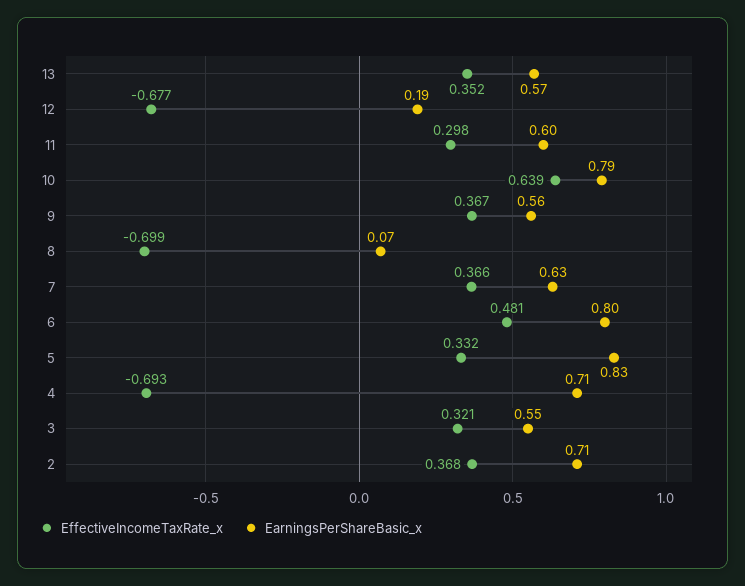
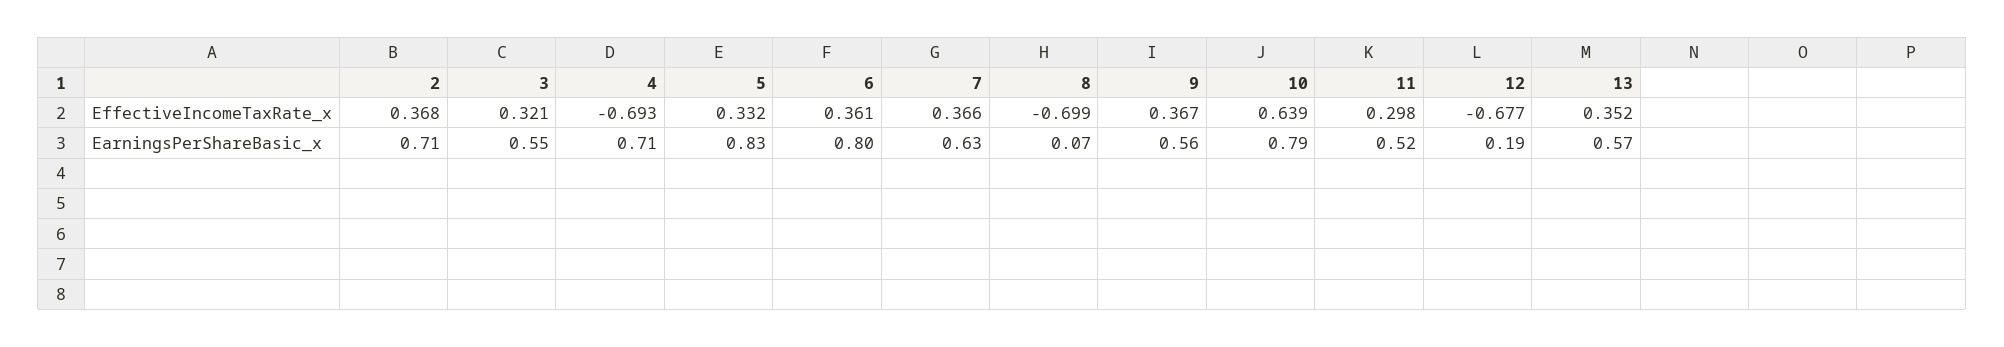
  {
    "EffectiveIncomeTaxRate_x": {
      "13": 0.352,
      "12": -0.677,
      "11": 0.298,
      "10": 0.639,
      "9": 0.367,
      "8": -0.699,
      "7": 0.366,
-     "6": 0.481,
+     "6": 0.361,
      "5": 0.332,
      "4": -0.693,
      "3": 0.321,
      "2": 0.368
    },
    "EarningsPerShareBasic_x": {
      "13": 0.57,
      "12": 0.19,
-     "11": 0.6,
+     "11": 0.52,
      "10": 0.79,
      "9": 0.56,
      "8": 0.07,
      "7": 0.63,
      "6": 0.8,
      "5": 0.83,
      "4": 0.71,
      "3": 0.55,
      "2": 0.71
    }
  }

